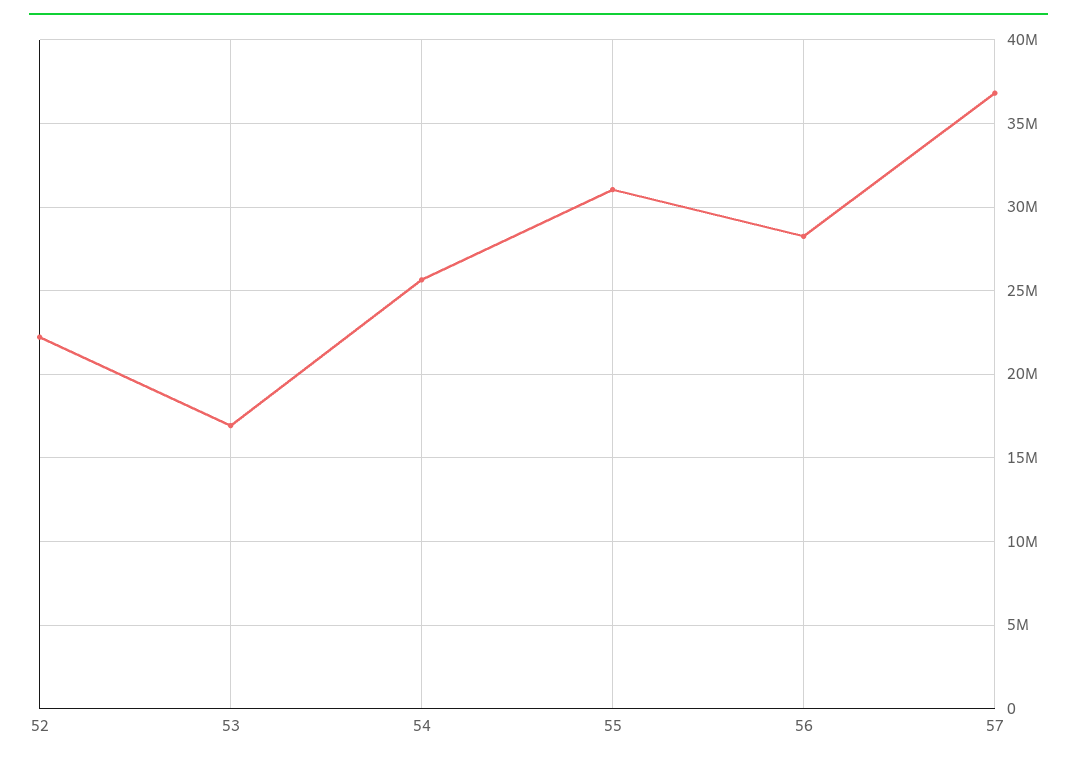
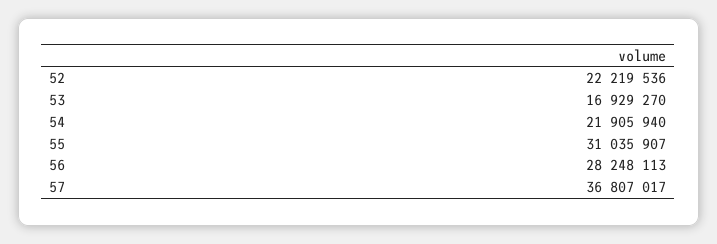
  {
    "52": 22219536,
    "53": 16929270,
-   "54": 25500000,
+   "54": 21905940,
    "55": 31035907,
    "56": 28248113,
    "57": 36807017
  }

